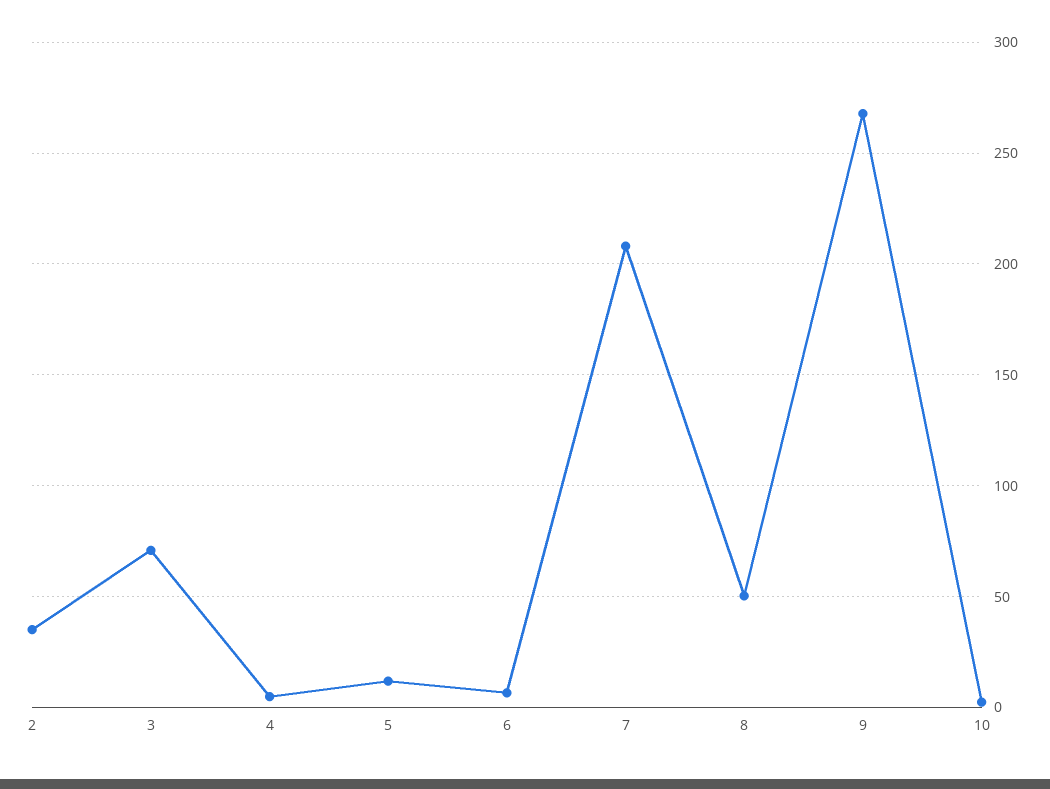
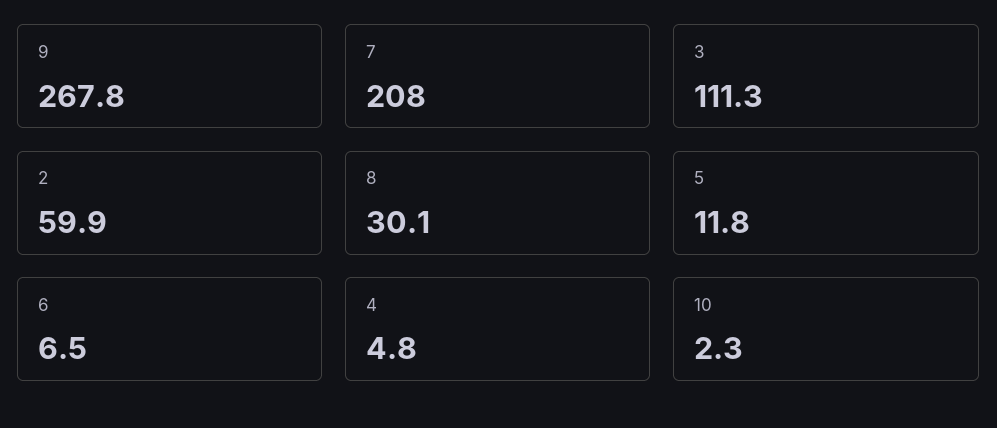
  {
-   "2": 35,
+   "2": 59.9,
-   "3": 70,
+   "3": 111.3,
    "4": 4.8,
    "5": 11.8,
    "6": 6.5,
    "7": 208,
-   "8": 50,
+   "8": 30.1,
    "9": 267.8,
    "10": 2.3
  }

